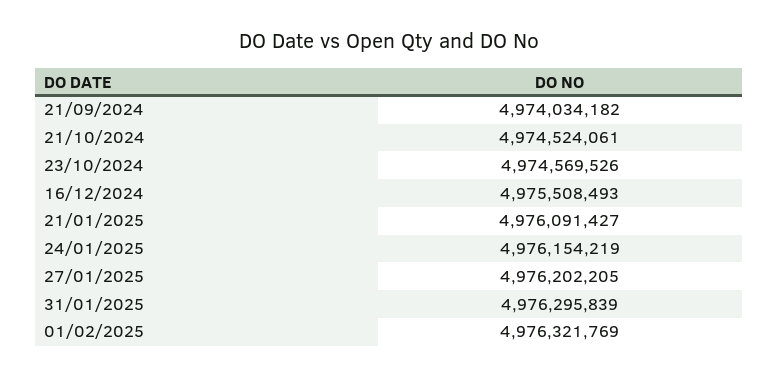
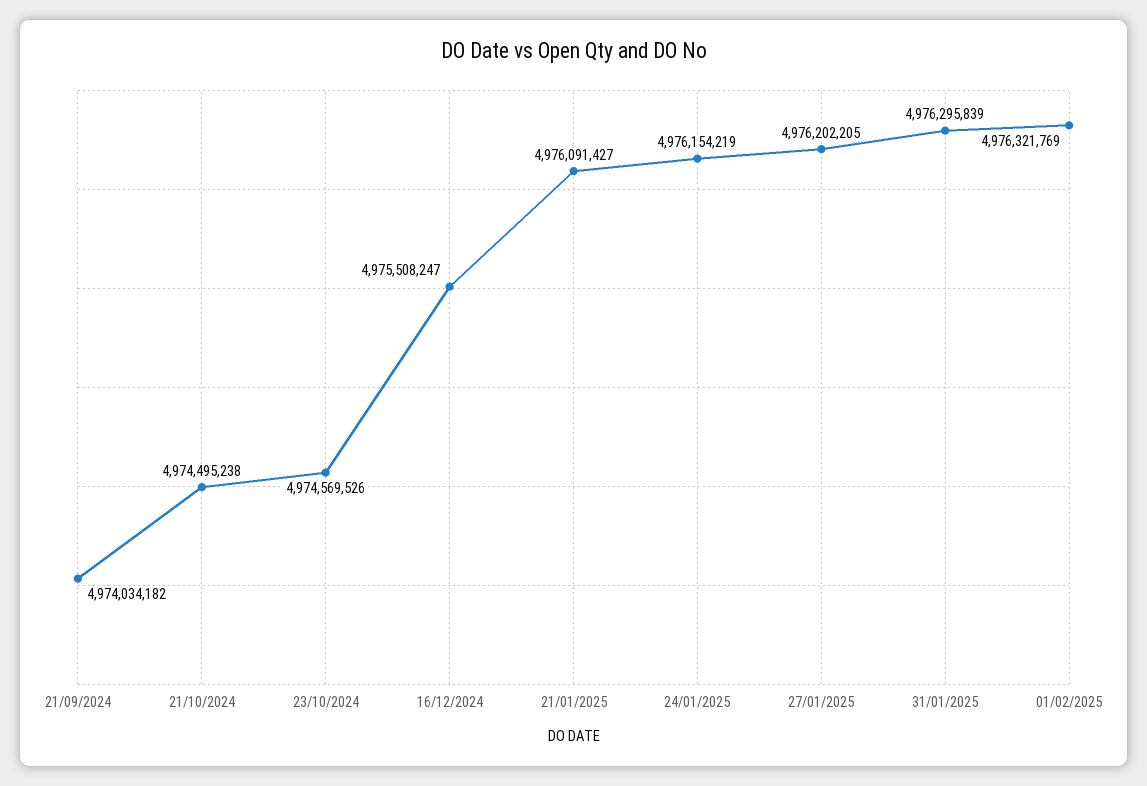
  {
    "21/09/2024": 4974034182,
-   "21/10/2024": 4974524061,
+   "21/10/2024": 4974495238,
    "23/10/2024": 4974569526,
-   "16/12/2024": 4975508493,
+   "16/12/2024": 4975508247,
    "21/01/2025": 4976091427,
    "24/01/2025": 4976154219,
    "27/01/2025": 4976202205,
    "31/01/2025": 4976295839,
    "01/02/2025": 4976321769
  }

